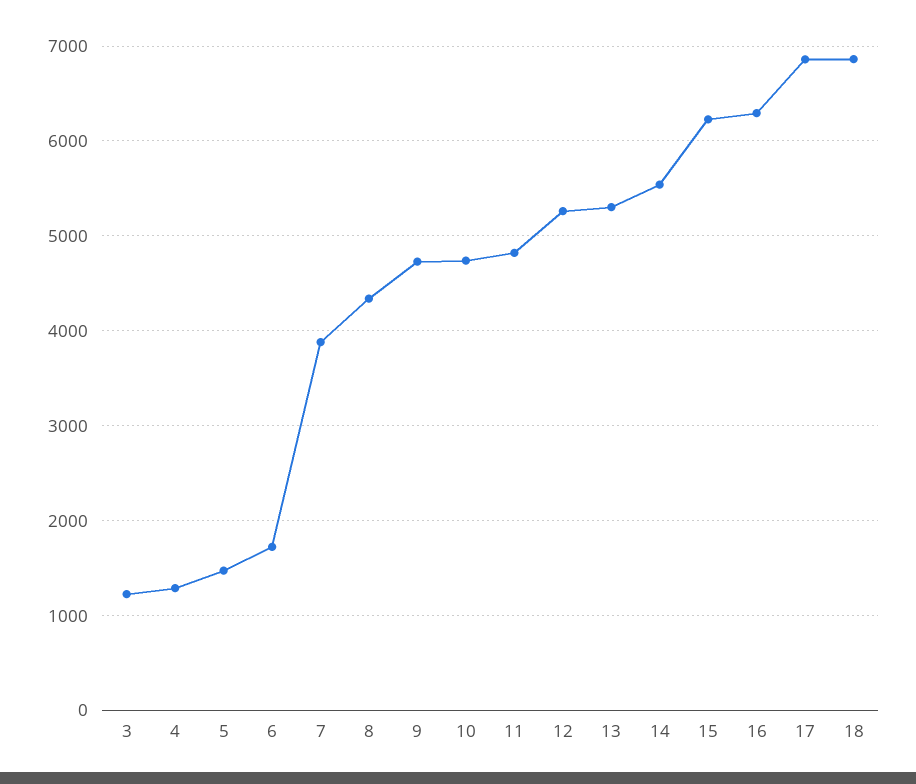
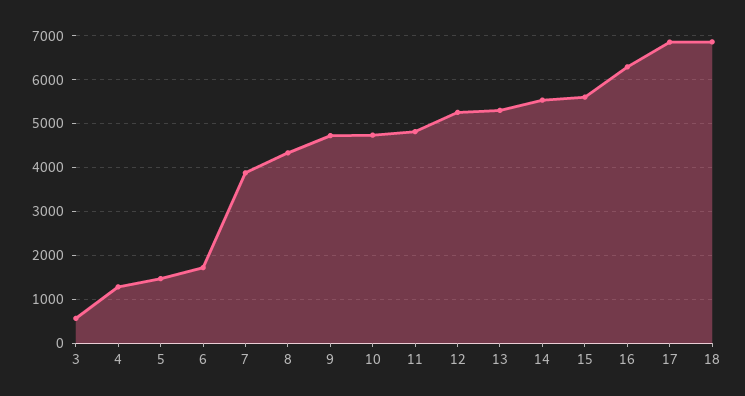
  {
-   "3": 1200,
+   "3": 600,
    "4": 1300,
    "5": 1500,
    "6": 1700,
    "7": 3900,
    "8": 4300,
    "9": 4700,
    "10": 4700,
    "11": 4800,
    "12": 5300,
    "13": 5300,
    "14": 5500,
-   "15": 6200,
+   "15": 5600,
    "16": 6300,
    "17": 6900,
    "18": 6900
  }

